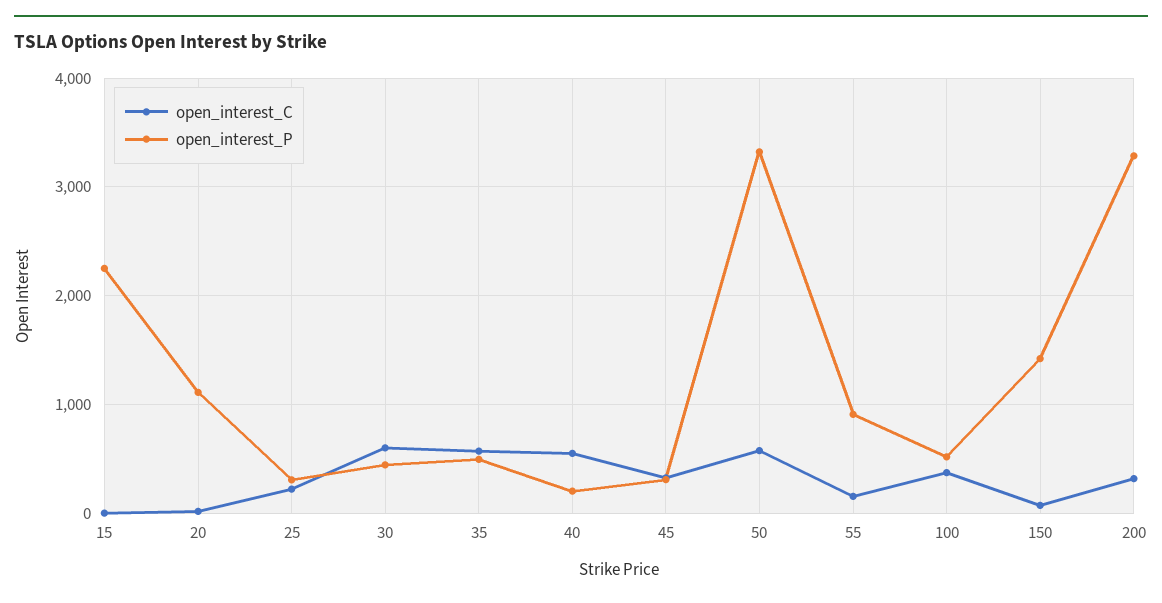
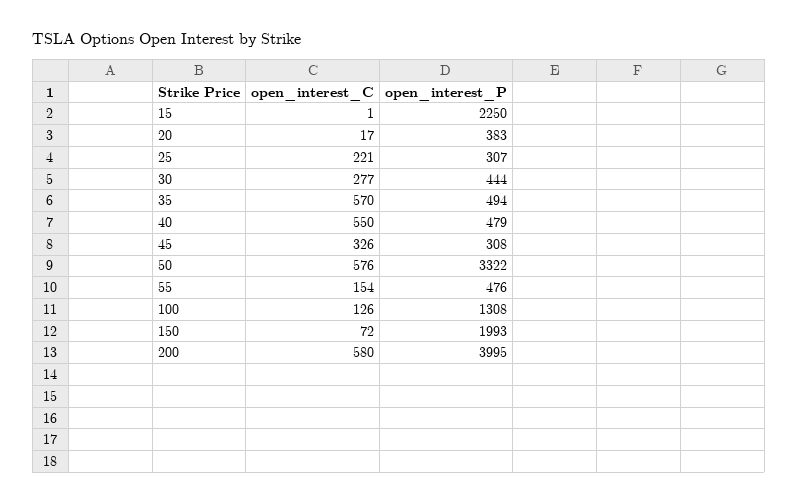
  {
    "open_interest_C": {
      "15": 1,
      "20": 17,
      "25": 221,
-     "30": 600,
+     "30": 277,
      "35": 570,
      "40": 550,
      "45": 326,
      "50": 576,
      "55": 154,
-     "100": 400,
+     "100": 126,
      "150": 72,
-     "200": 300
+     "200": 580
    },
    "open_interest_P": {
      "15": 2250,
-     "20": 1100,
+     "20": 383,
      "25": 307,
      "30": 444,
      "35": 494,
-     "40": 200,
+     "40": 479,
      "45": 308,
      "50": 3322,
-     "55": 900,
+     "55": 476,
-     "100": 500,
+     "100": 1308,
-     "150": 1400,
+     "150": 1993,
-     "200": 3300
+     "200": 3995
    }
  }

